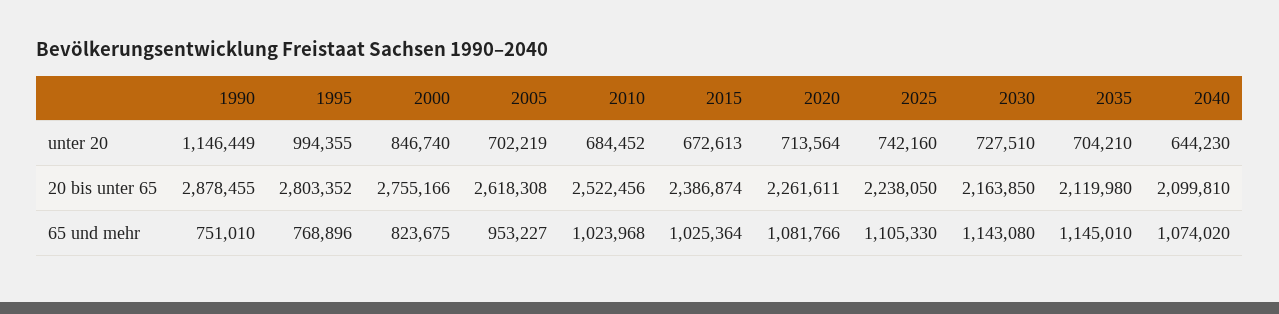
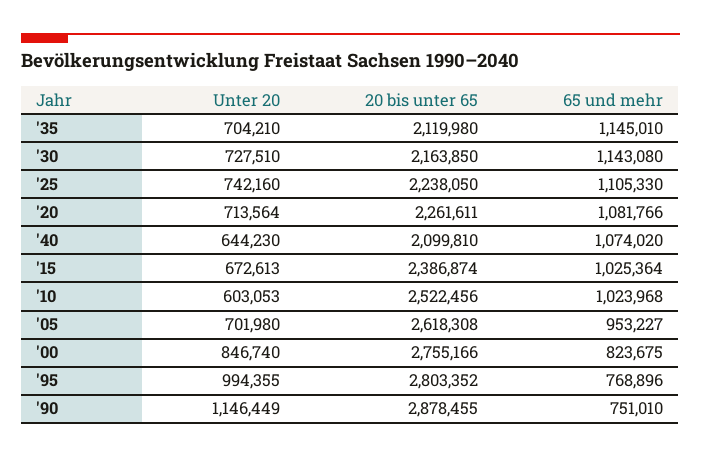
  {
    "1990": {
      "unter 20": 1146449,
      "20 bis unter 65": 2878455,
      "65 und mehr": 751010
    },
    "1995": {
      "unter 20": 994355,
      "20 bis unter 65": 2803352,
      "65 und mehr": 768896
    },
    "2000": {
      "unter 20": 846740,
      "20 bis unter 65": 2755166,
      "65 und mehr": 823675
    },
    "2005": {
-     "unter 20": 702219,
+     "unter 20": 701980,
      "20 bis unter 65": 2618308,
      "65 und mehr": 953227
    },
    "2010": {
-     "unter 20": 684452,
+     "unter 20": 603053,
      "20 bis unter 65": 2522456,
      "65 und mehr": 1023968
    },
    "2015": {
      "unter 20": 672613,
      "20 bis unter 65": 2386874,
      "65 und mehr": 1025364
    },
    "2020": {
      "unter 20": 713564,
      "20 bis unter 65": 2261611,
      "65 und mehr": 1081766
    },
    "2025": {
      "unter 20": 742160,
      "20 bis unter 65": 2238050,
      "65 und mehr": 1105330
    },
    "2030": {
      "unter 20": 727510,
      "20 bis unter 65": 2163850,
      "65 und mehr": 1143080
    },
    "2035": {
      "unter 20": 704210,
      "20 bis unter 65": 2119980,
      "65 und mehr": 1145010
    },
    "2040": {
      "unter 20": 644230,
      "20 bis unter 65": 2099810,
      "65 und mehr": 1074020
    }
  }

